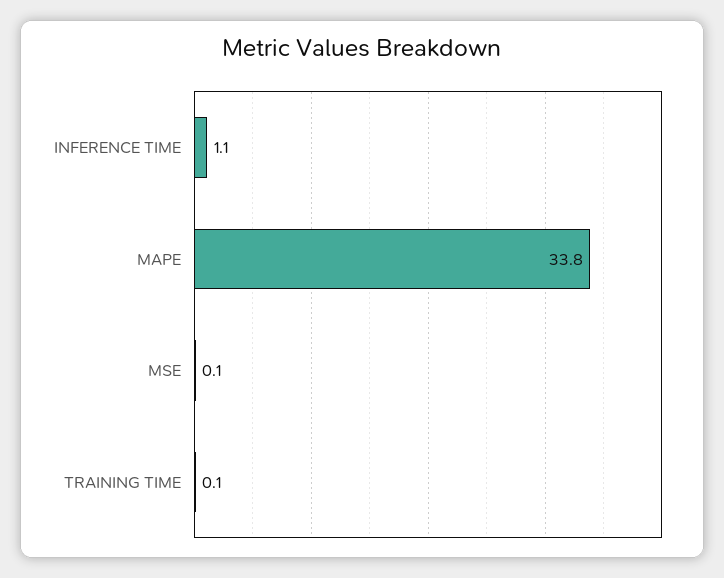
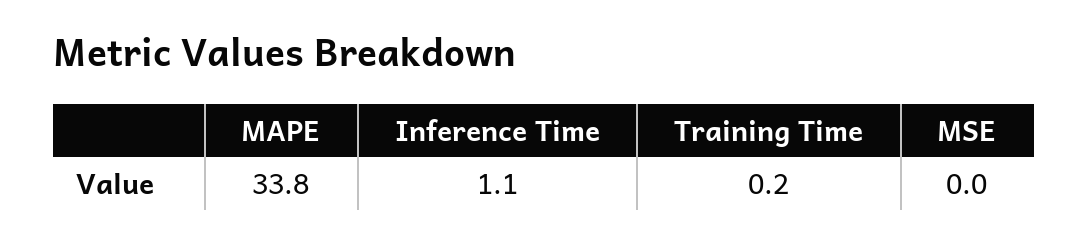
  {
    "INFERENCE TIME": 1.1,
    "MAPE": 33.8,
-   "MSE": 0.1,
+   "MSE": 0,
-   "TRAINING TIME": 0.1
+   "TRAINING TIME": 0.2
  }

